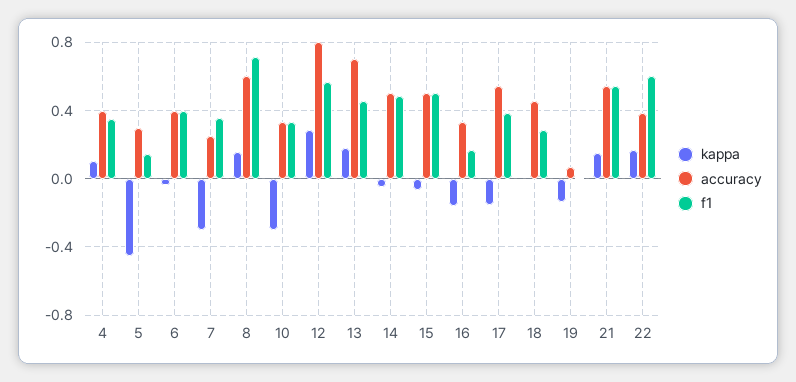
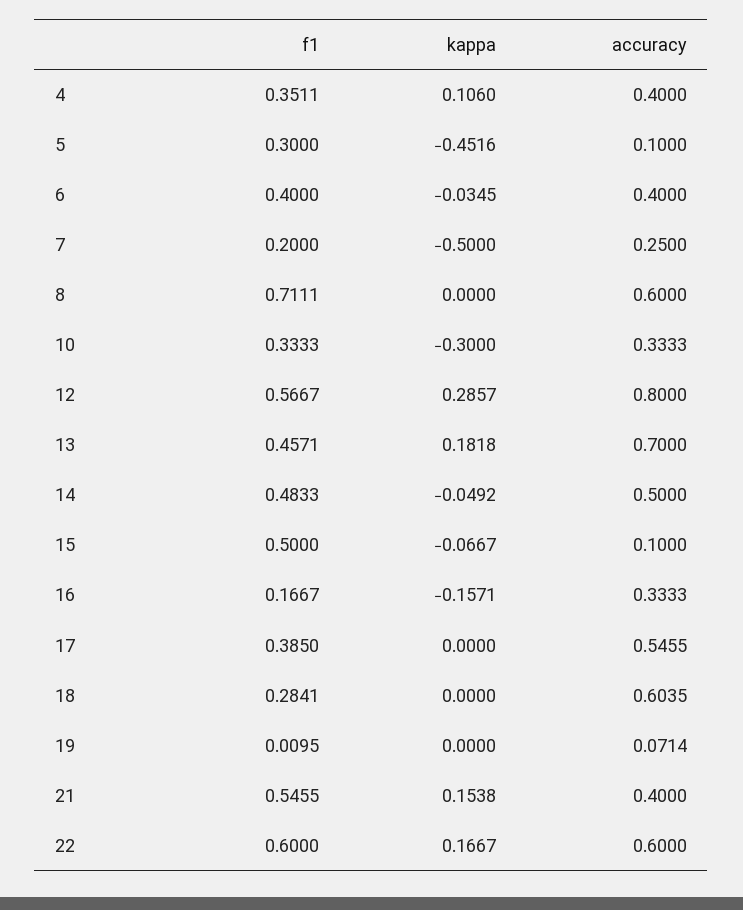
  {
    "kappa": {
      "4": 0.106,
      "5": -0.4516,
      "6": -0.0345,
-     "7": -0.3,
+     "7": -0.5,
-     "8": 0.15,
+     "8": 0,
      "10": -0.3,
      "12": 0.2857,
      "13": 0.1818,
      "14": -0.0492,
      "15": -0.0667,
      "16": -0.1571,
-     "17": -0.15,
+     "17": 0,
      "18": 0,
-     "19": -0.15,
+     "19": 0,
      "21": 0.1538,
      "22": 0.1667
    },
    "accuracy": {
      "4": 0.4,
-     "5": 0.3,
+     "5": 0.1,
      "6": 0.4,
      "7": 0.25,
      "8": 0.6,
      "10": 0.3333,
      "12": 0.8,
      "13": 0.7,
      "14": 0.5,
-     "15": 0.5,
+     "15": 0.1,
      "16": 0.3333,
      "17": 0.5455,
-     "18": 0.45,
+     "18": 0.6035,
      "19": 0.0714,
-     "21": 0.55,
+     "21": 0.4,
-     "22": 0.4
+     "22": 0.6
    },
    "f1": {
      "4": 0.3511,
-     "5": 0.15,
+     "5": 0.3,
      "6": 0.4,
-     "7": 0.35,
+     "7": 0.2,
      "8": 0.7111,
      "10": 0.3333,
      "12": 0.5667,
      "13": 0.4571,
      "14": 0.4833,
      "15": 0.5,
      "16": 0.1667,
      "17": 0.385,
      "18": 0.2841,
      "19": 0.0095,
      "21": 0.5455,
      "22": 0.6
    }
  }

